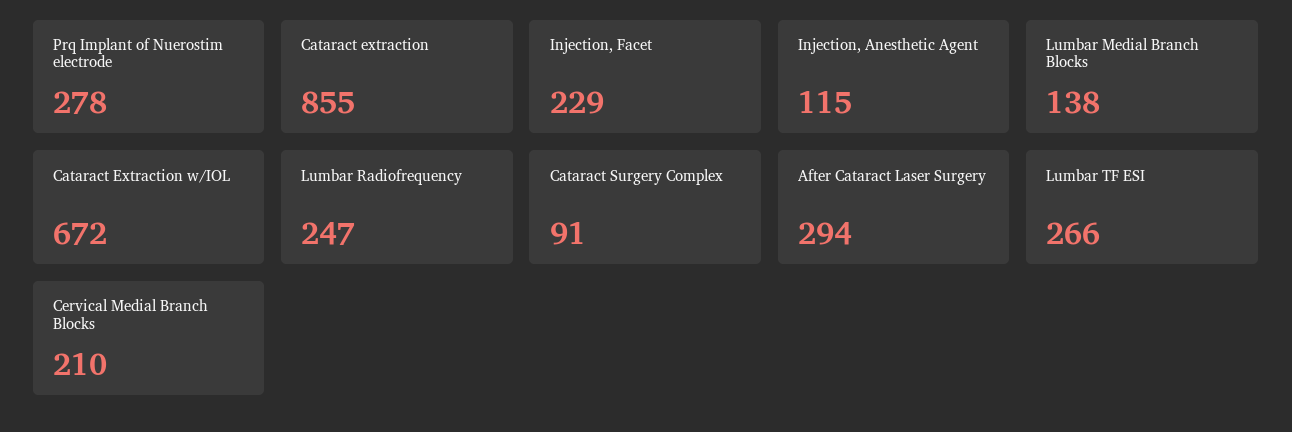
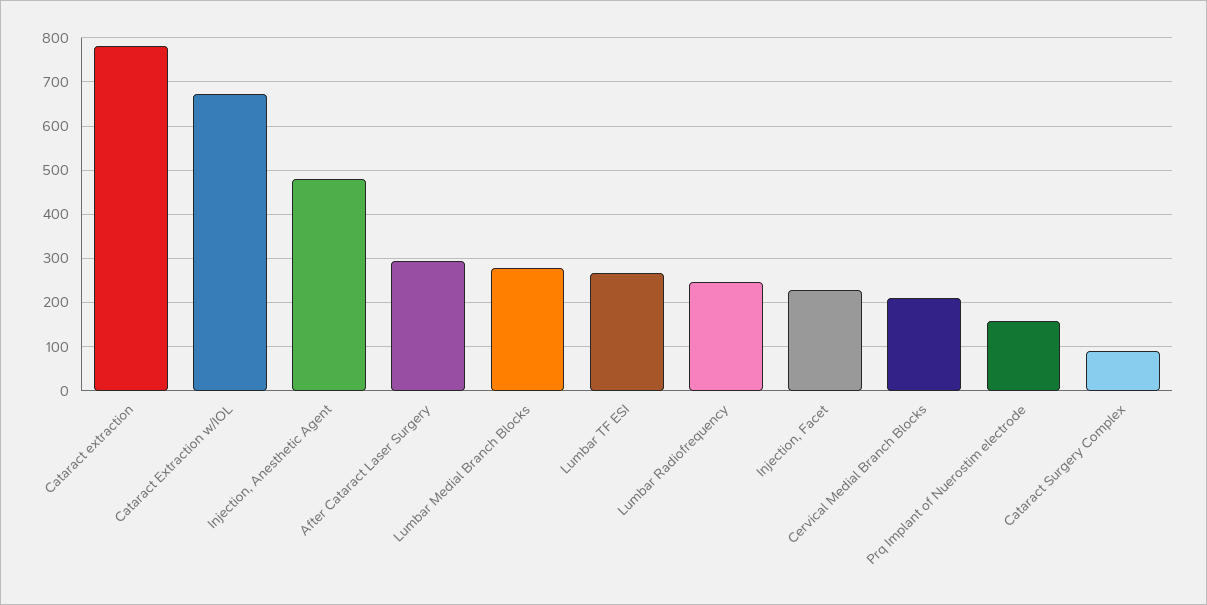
  {
-   "Prq Implant of Nuerostim electrode": 278,
+   "Prq Implant of Nuerostim electrode": 160,
-   "Cataract extraction": 855,
+   "Cataract extraction": 780,
    "Injection, Facet": 229,
-   "Injection, Anesthetic Agent": 115,
+   "Injection, Anesthetic Agent": 480,
-   "Lumbar Medial Branch Blocks": 138,
+   "Lumbar Medial Branch Blocks": 280,
    "Cataract Extraction w/IOL": 672,
    "Lumbar Radiofrequency": 247,
    "Cataract Surgery Complex": 91,
    "After Cataract Laser Surgery": 294,
    "Lumbar TF ESI": 266,
    "Cervical Medial Branch Blocks": 210
  }

